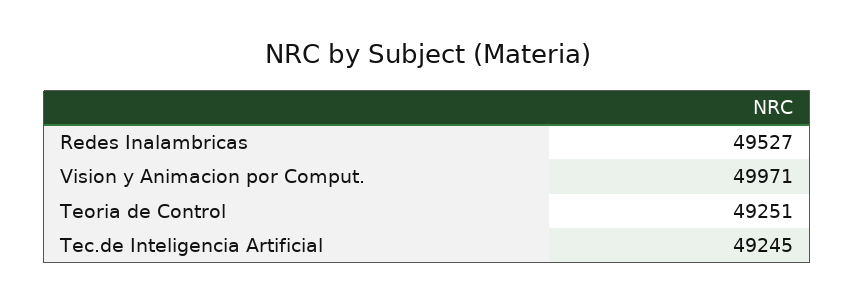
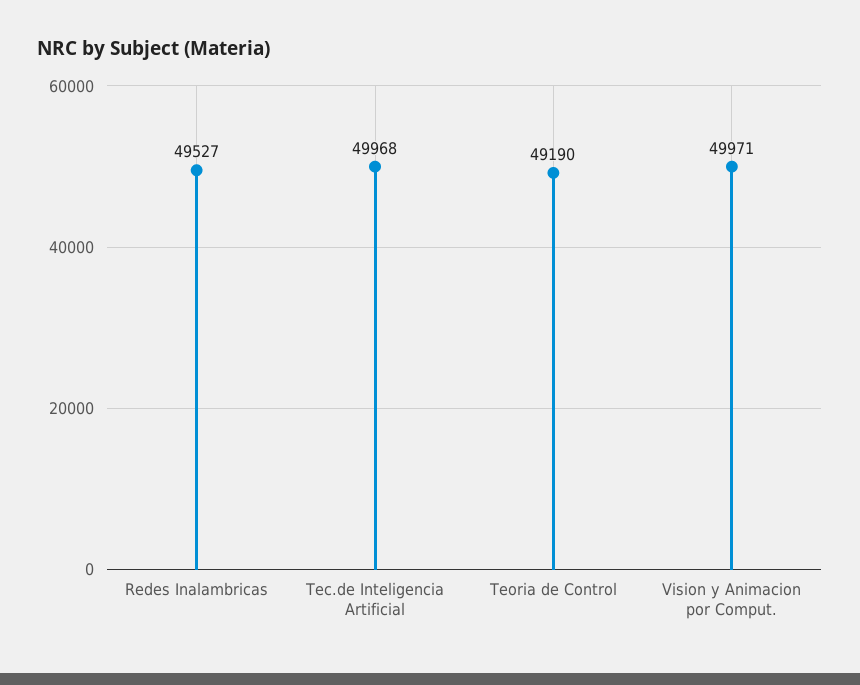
  {
    "Redes Inalambricas": 49527,
    "Vision y Animacion por Comput.": 49971,
-   "Teoria de Control": 49251,
+   "Teoria de Control": 49190,
-   "Tec.de Inteligencia Artificial": 49245
+   "Tec.de Inteligencia Artificial": 49968
  }

